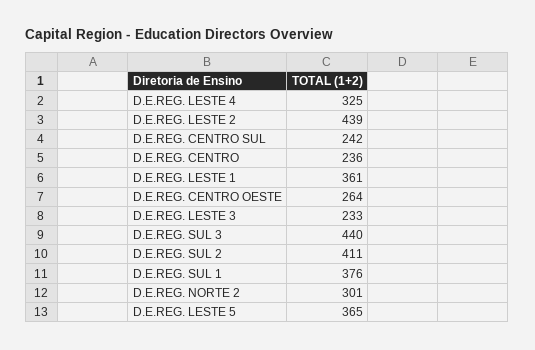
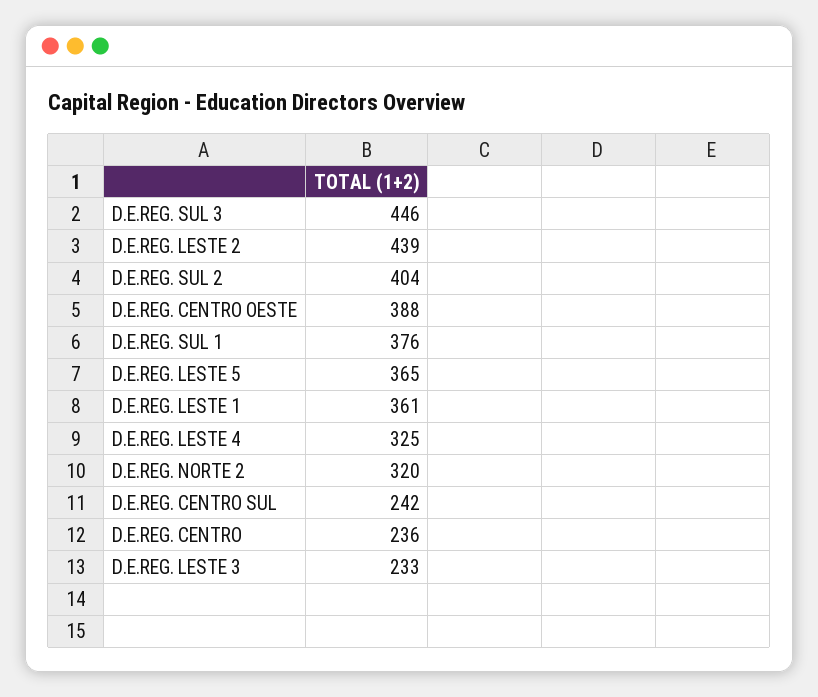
  {
    "D.E.REG. LESTE 4": 325,
    "D.E.REG. LESTE 2": 439,
    "D.E.REG. CENTRO SUL": 242,
    "D.E.REG. CENTRO": 236,
    "D.E.REG. LESTE 1": 361,
-   "D.E.REG. CENTRO OESTE": 264,
+   "D.E.REG. CENTRO OESTE": 388,
    "D.E.REG. LESTE 3": 233,
-   "D.E.REG. SUL 3": 440,
+   "D.E.REG. SUL 3": 446,
-   "D.E.REG. SUL 2": 411,
+   "D.E.REG. SUL 2": 404,
    "D.E.REG. SUL 1": 376,
-   "D.E.REG. NORTE 2": 301,
+   "D.E.REG. NORTE 2": 320,
    "D.E.REG. LESTE 5": 365
  }

